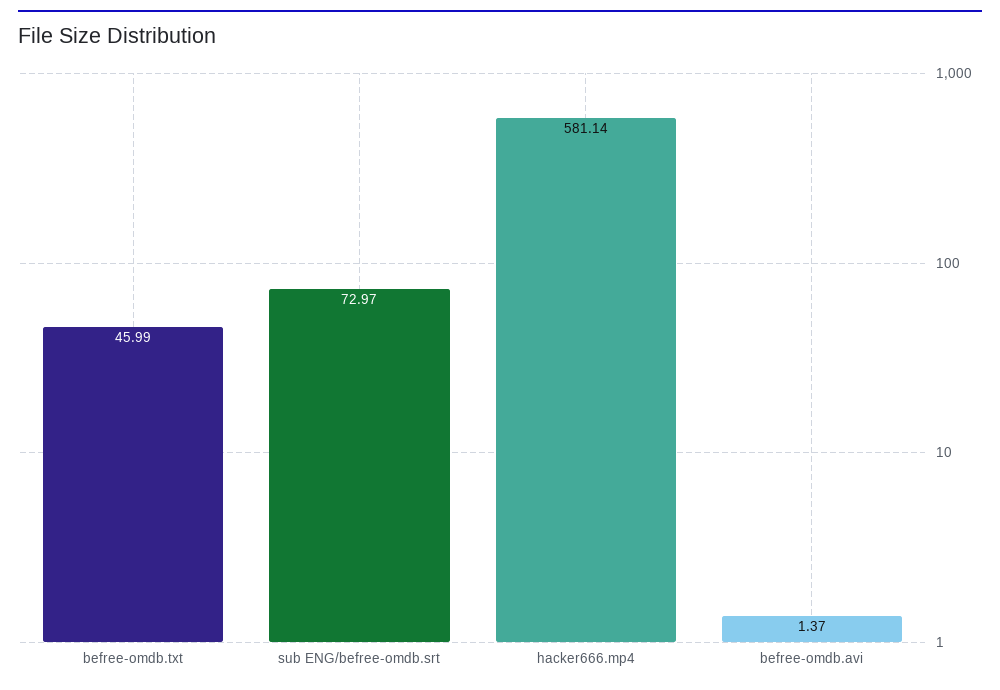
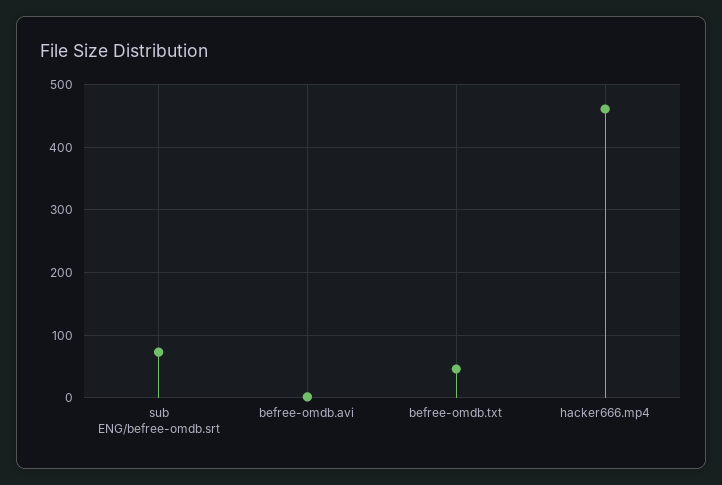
  {
    "befree-omdb.txt": 45.99,
    "sub ENG/befree-omdb.srt": 72.97,
-   "hacker666.mp4": 581.14,
+   "hacker666.mp4": 460,
    "befree-omdb.avi": 1.37
  }

